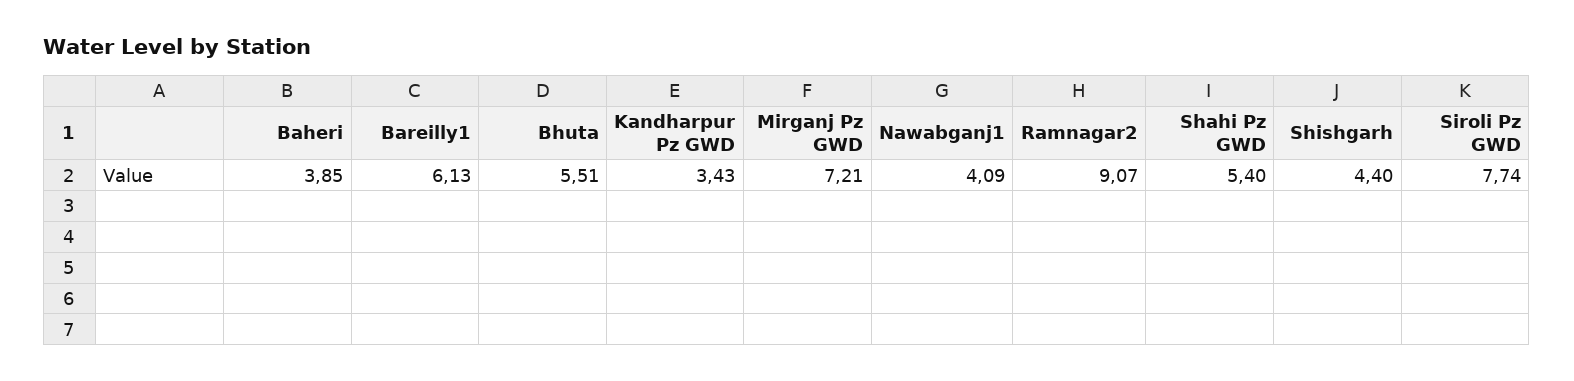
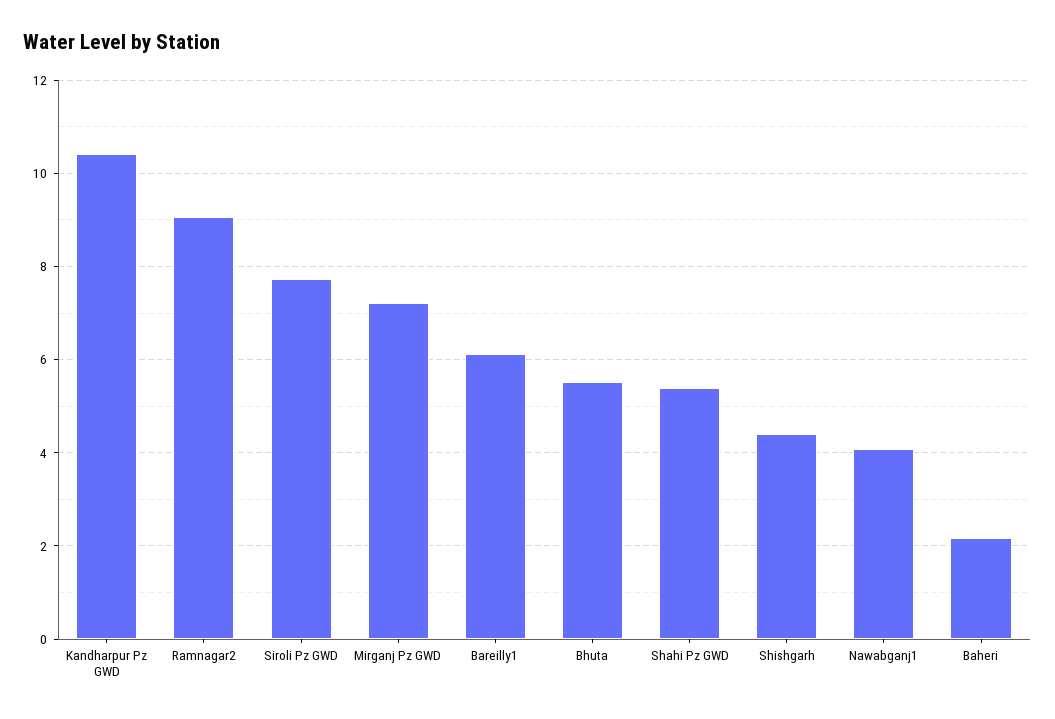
  {
-   "Baheri": 3.85,
+   "Baheri": 2.2,
    "Bareilly1": 6.13,
    "Bhuta": 5.51,
-   "Kandharpur Pz GWD": 3.43,
+   "Kandharpur Pz GWD": 10.4,
    "Mirganj Pz GWD": 7.21,
    "Nawabganj1": 4.09,
    "Ramnagar2": 9.07,
    "Shahi Pz GWD": 5.4,
    "Shishgarh": 4.4,
    "Siroli Pz GWD": 7.74
  }

